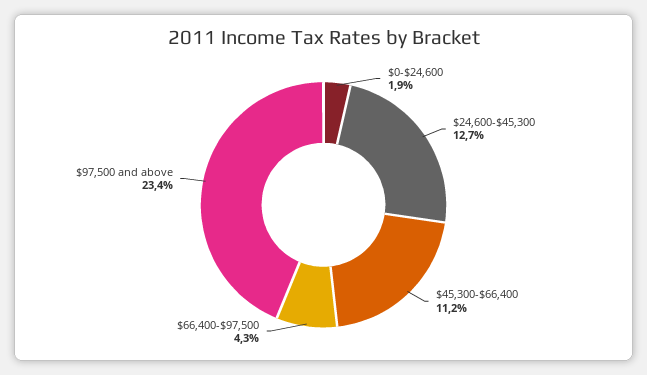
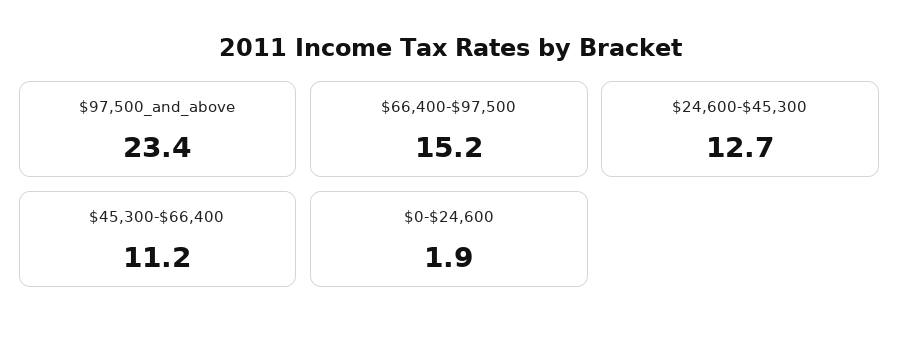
  {
    "$0-$24,600": 1.9,
    "$24,600-$45,300": 12.7,
    "$45,300-$66,400": 11.2,
-   "$66,400-$97,500": 4.3,
+   "$66,400-$97,500": 15.2,
    "$97,500 and above": 23.4
  }

